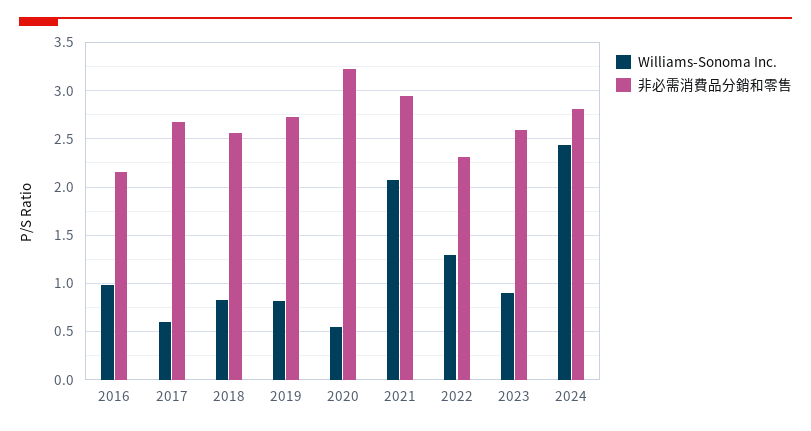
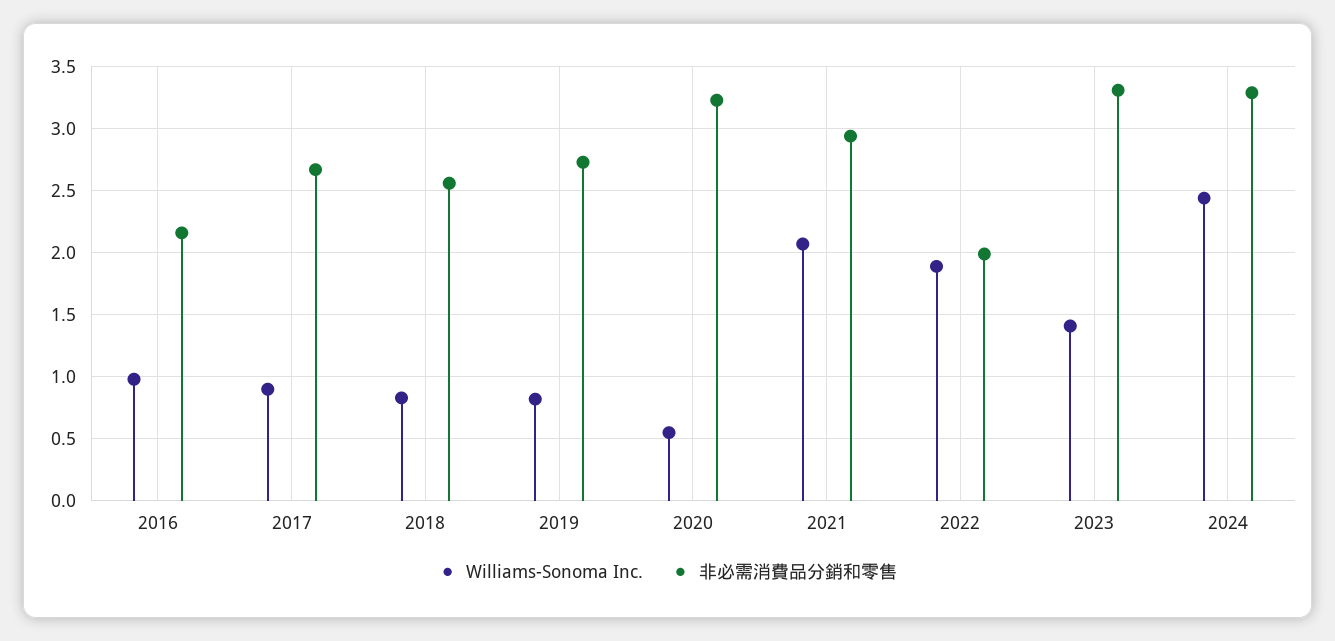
  {
    "Williams-Sonoma Inc.": {
      "2016": 1,
-     "2017": 0.6,
+     "2017": 0.9,
      "2018": 0.85,
      "2019": 0.8,
      "2020": 0.55,
      "2021": 2.05,
-     "2022": 1.3,
+     "2022": 1.9,
-     "2023": 0.9,
+     "2023": 1.4,
      "2024": 2.45
    },
    "非必需消費品分銷和零售": {
      "2016": 2.15,
      "2017": 2.65,
      "2018": 2.55,
      "2019": 2.75,
      "2020": 3.25,
      "2021": 2.95,
-     "2022": 2.3,
+     "2022": 2,
-     "2023": 2.6,
+     "2023": 3.3,
-     "2024": 2.8
+     "2024": 3.3
    }
  }

